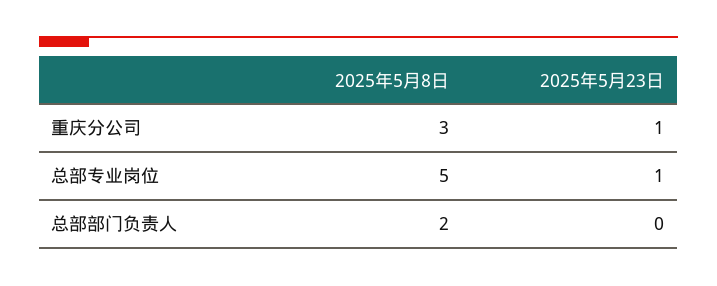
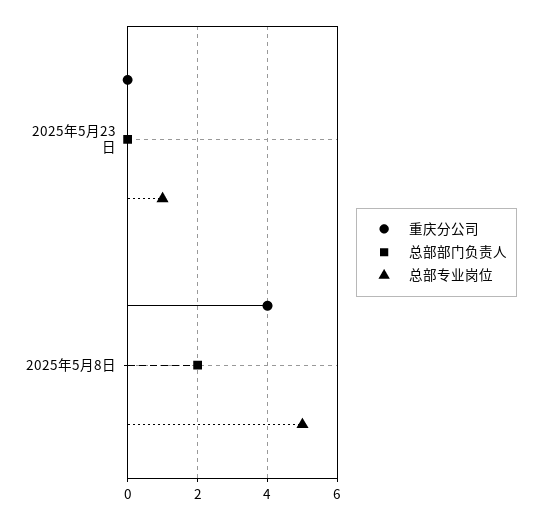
  {
    "重庆分公司": {
-     "2025年5月8日": 3,
+     "2025年5月8日": 4,
-     "2025年5月23日": 1
+     "2025年5月23日": 0
    },
    "总部专业岗位": {
      "2025年5月8日": 5,
      "2025年5月23日": 1
    },
    "总部部门负责人": {
      "2025年5月8日": 2,
      "2025年5月23日": 0
    }
  }

